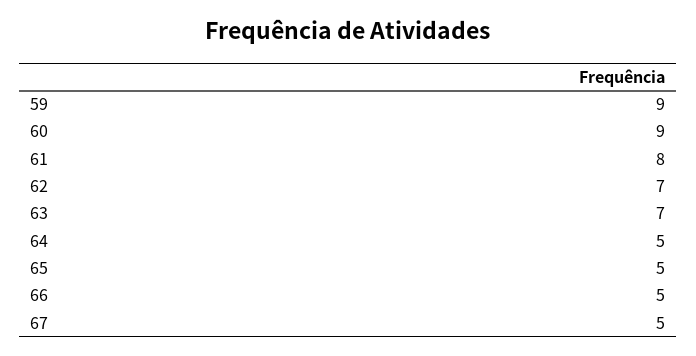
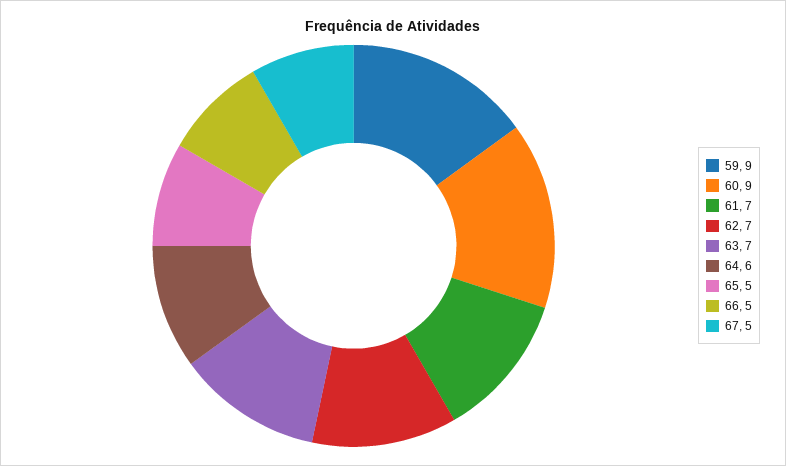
  {
    "59": 9,
    "60": 9,
-   "61": 8,
+   "61": 7,
    "62": 7,
    "63": 7,
-   "64": 5,
+   "64": 6,
    "65": 5,
    "66": 5,
    "67": 5
  }

